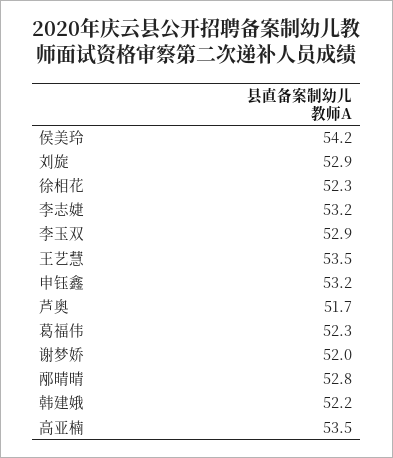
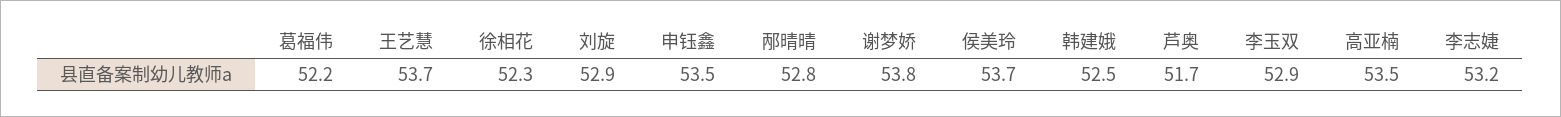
  {
-   "侯美玲": 54.2,
+   "侯美玲": 53.7,
    "刘旋": 52.9,
    "徐相花": 52.3,
    "李志婕": 53.2,
    "李玉双": 52.9,
-   "王艺慧": 53.5,
+   "王艺慧": 53.7,
-   "申钰鑫": 53.2,
+   "申钰鑫": 53.5,
    "芦奥": 51.7,
-   "葛福伟": 52.3,
+   "葛福伟": 52.2,
-   "谢梦娇": 52,
+   "谢梦娇": 53.8,
    "邴晴晴": 52.8,
-   "韩建娥": 52.2,
+   "韩建娥": 52.5,
    "高亚楠": 53.5
  }

